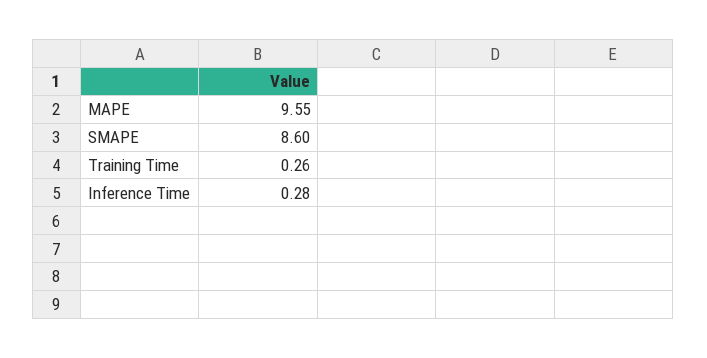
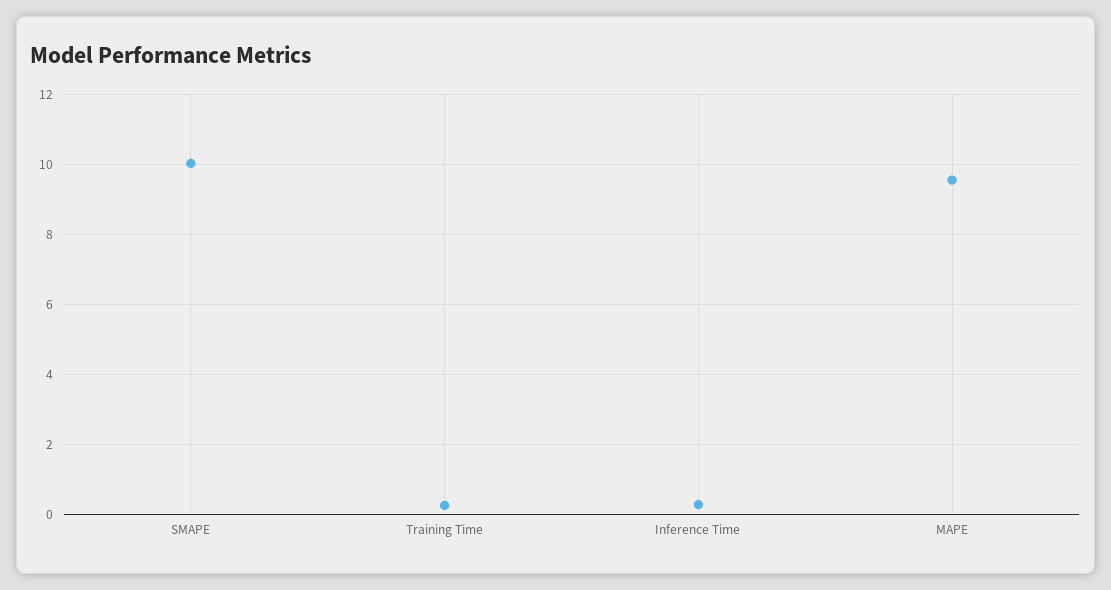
  {
    "MAPE": 9.55,
-   "SMAPE": 8.6,
+   "SMAPE": 10,
    "Training Time": 0.26,
    "Inference Time": 0.28
  }

